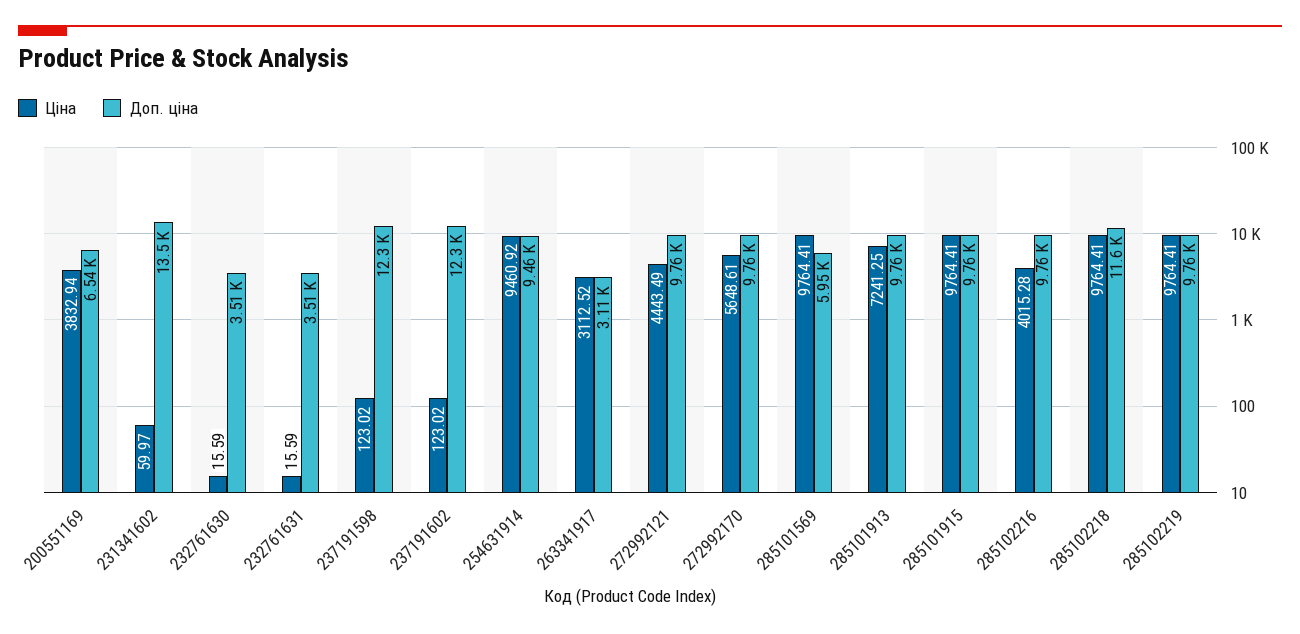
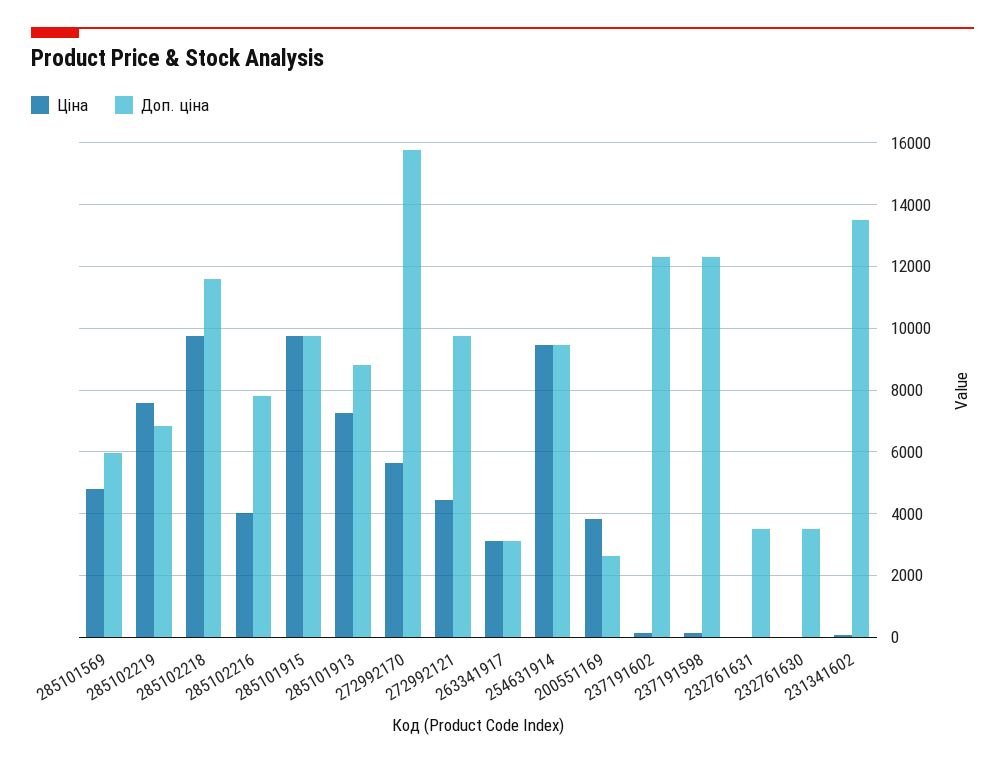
  {
    "Ціна": {
      "200551169": 3832.94,
      "231341602": 59.97,
      "232761630": 15.59,
      "232761631": 15.59,
      "237191598": 123.02,
      "237191602": 123.02,
      "254631914": 9460.92,
      "263341917": 3112.52,
      "272992121": 4443.49,
      "272992170": 5648.61,
-     "285101569": 9764.41,
+     "285101569": 4800,
      "285101913": 7241.25,
      "285101915": 9764.41,
      "285102216": 4015.28,
      "285102218": 9764.41,
-     "285102219": 9764.41
+     "285102219": 7600
    },
    "Доп. ціна": {
-     "200551169": 6540,
+     "200551169": 2600,
      "231341602": 13500,
      "232761630": 3510,
      "232761631": 3510,
      "237191598": 12300,
      "237191602": 12300,
      "254631914": 9460,
      "263341917": 3110,
      "272992121": 9760,
-     "272992170": 9760,
+     "272992170": 15800,
      "285101569": 5950,
-     "285101913": 9760,
+     "285101913": 8800,
      "285101915": 9760,
-     "285102216": 9760,
+     "285102216": 7800,
      "285102218": 11600,
-     "285102219": 9760
+     "285102219": 6800
    }
  }

